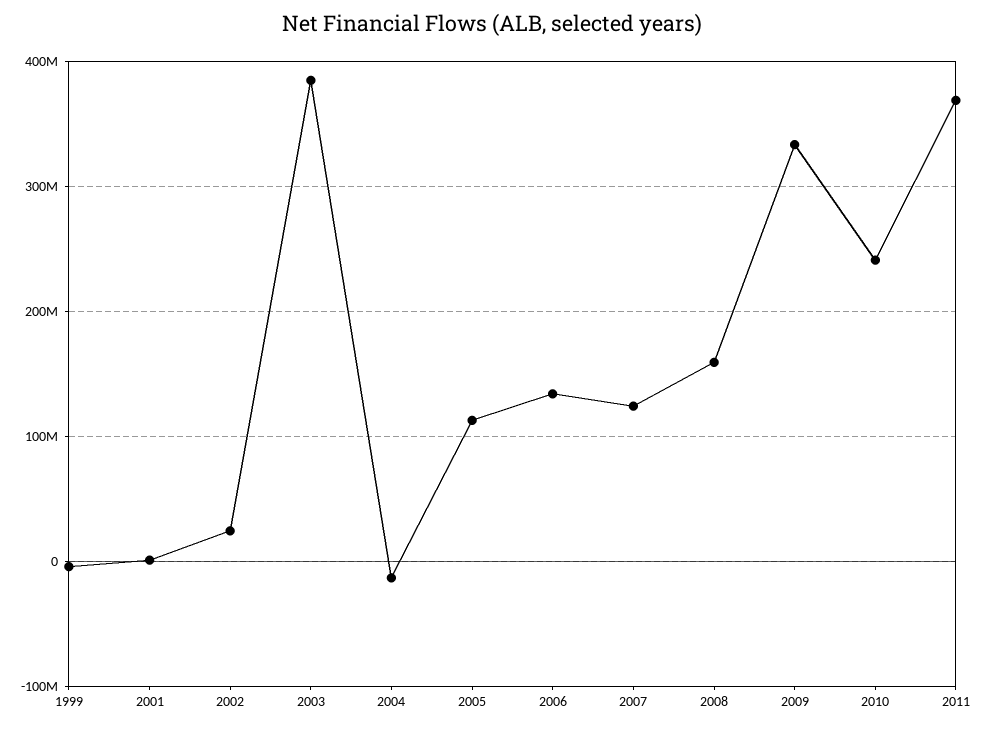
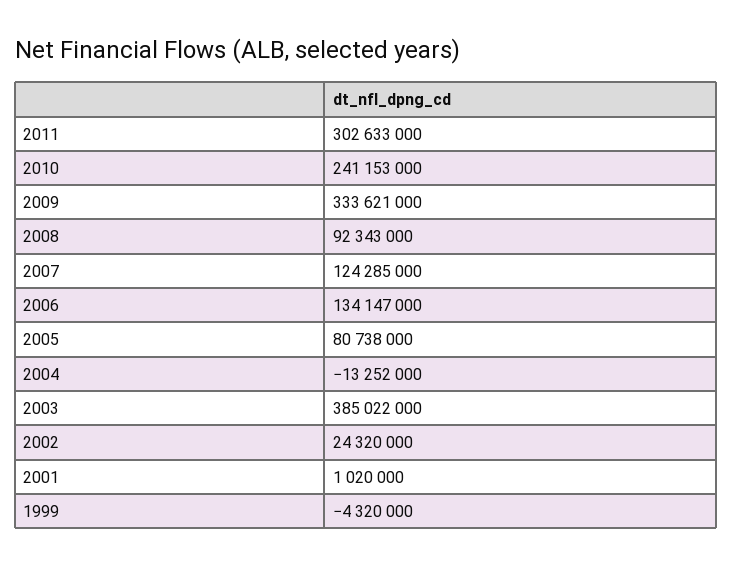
  {
    "1999": -4320000,
    "2001": 1020000,
    "2002": 24320000,
    "2003": 385022000,
    "2004": -13252000,
-   "2005": 110000000,
+   "2005": 80738000,
    "2006": 134147000,
    "2007": 124285000,
-   "2008": 160000000,
+   "2008": 92343000,
    "2009": 333621000,
    "2010": 241153000,
-   "2011": 370000000
+   "2011": 302633000
  }

